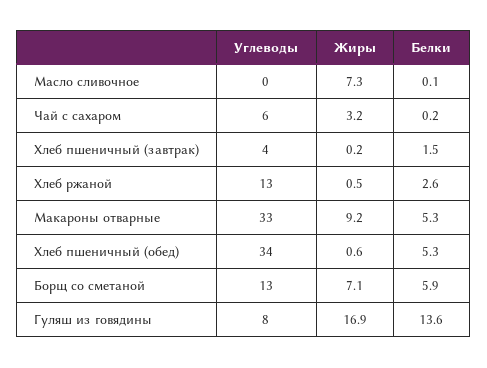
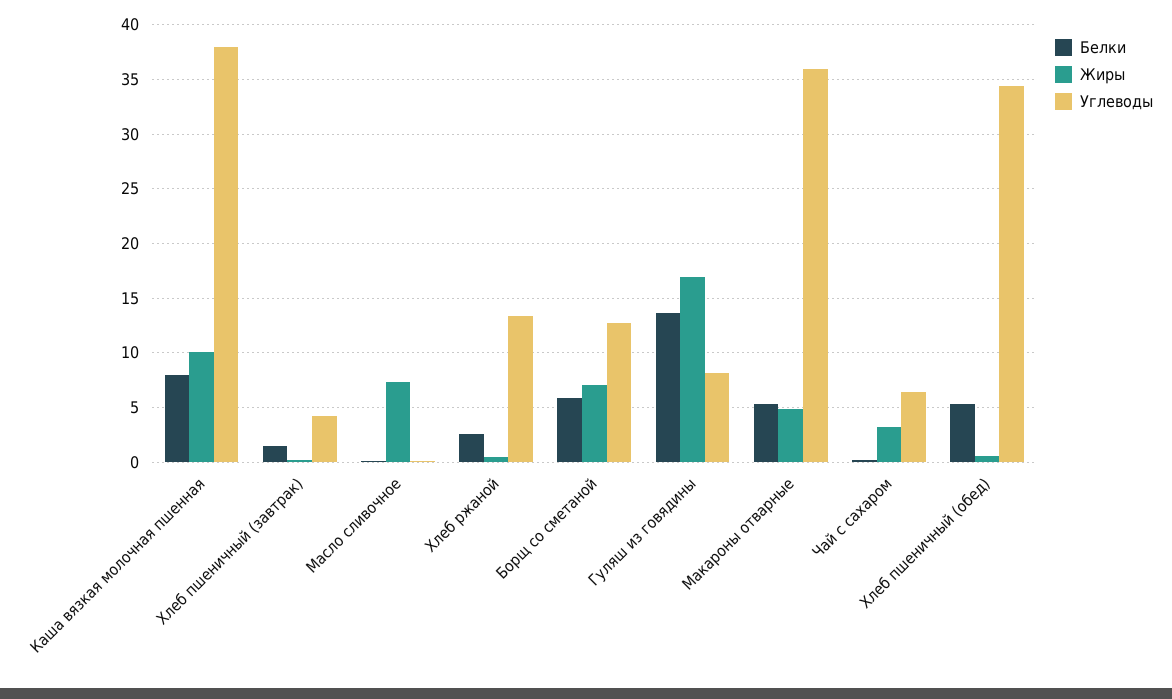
  {
    "Углеводы": {
      "Масло сливочное": 0,
      "Чай с сахаром": 6,
      "Хлеб пшеничный (завтрак)": 4,
      "Хлеб ржаной": 13,
-     "Макароны отварные": 33,
+     "Макароны отварные": 36,
      "Хлеб пшеничный (обед)": 34,
      "Борщ со сметаной": 13,
-     "Гуляш из говядины": 8
+     "Гуляш из говядины": 8,
+     "Каша вязкая молочная пшенная": 38
    },
    "Жиры": {
      "Масло сливочное": 7.3,
      "Чай с сахаром": 3.2,
      "Хлеб пшеничный (завтрак)": 0.2,
      "Хлеб ржаной": 0.5,
-     "Макароны отварные": 9.2,
+     "Макароны отварные": 5,
      "Хлеб пшеничный (обед)": 0.6,
      "Борщ со сметаной": 7.1,
-     "Гуляш из говядины": 16.9
+     "Гуляш из говядины": 16.9,
+     "Каша вязкая молочная пшенная": 10
    },
    "Белки": {
      "Масло сливочное": 0.1,
      "Чай с сахаром": 0.2,
      "Хлеб пшеничный (завтрак)": 1.5,
      "Хлеб ржаной": 2.6,
      "Макароны отварные": 5.3,
      "Хлеб пшеничный (обед)": 5.3,
      "Борщ со сметаной": 5.9,
-     "Гуляш из говядины": 13.6
+     "Гуляш из говядины": 13.6,
+     "Каша вязкая молочная пшенная": 8
    }
  }

